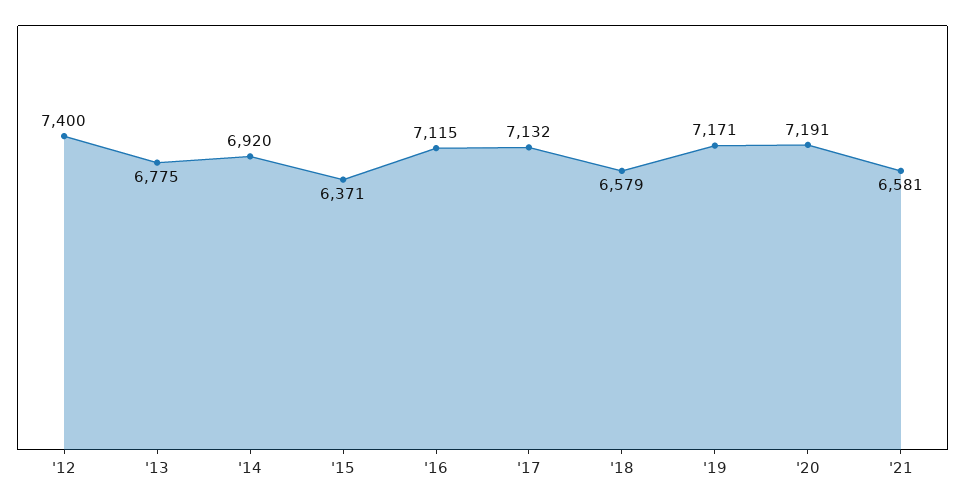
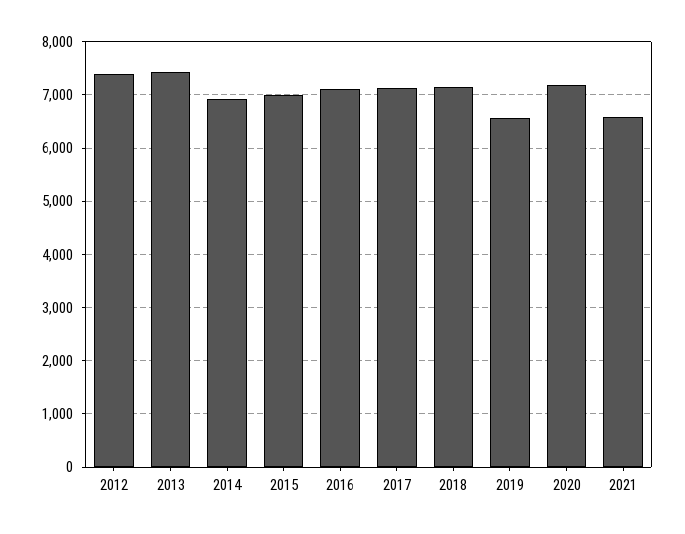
  {
    "'12": 7400,
-   "'13": 6775,
+   "'13": 7400,
    "'14": 6920,
-   "'15": 6371,
+   "'15": 7000,
    "'16": 7115,
    "'17": 7132,
-   "'18": 6579,
+   "'18": 7200,
-   "'19": 7171,
+   "'19": 6600,
    "'20": 7191,
    "'21": 6581
  }

